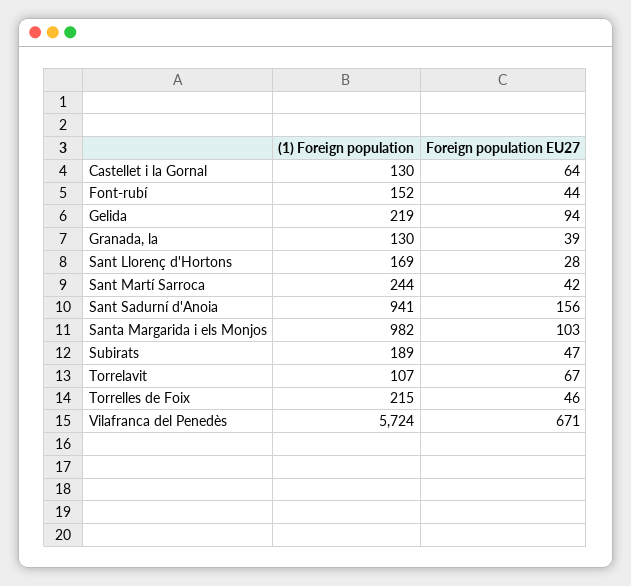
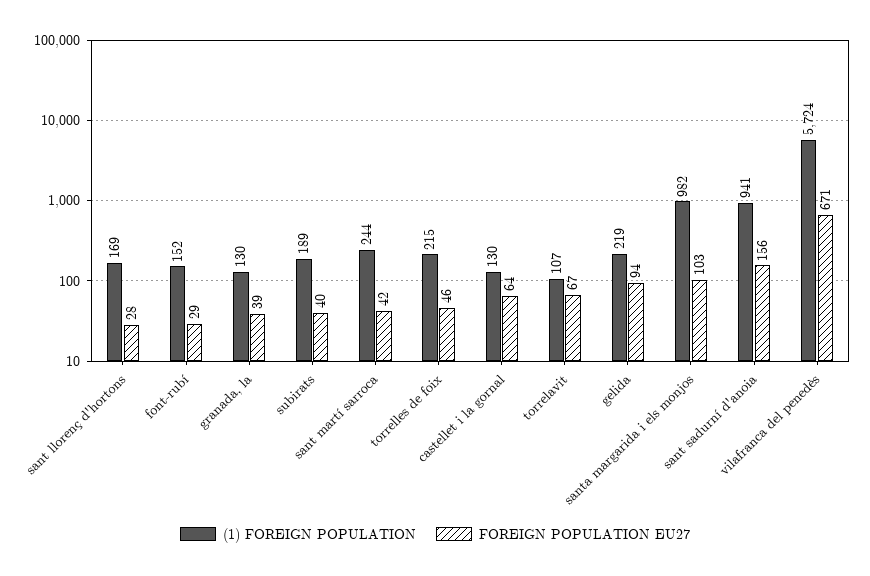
  {
    "(1) Foreign population": {
      "Castellet i la Gornal": 130,
      "Font-rubí": 152,
      "Gelida": 219,
      "Granada, la": 130,
      "Sant Llorenç d'Hortons": 169,
      "Sant Martí Sarroca": 244,
      "Sant Sadurní d'Anoia": 941,
      "Santa Margarida i els Monjos": 982,
      "Subirats": 189,
      "Torrelavit": 107,
      "Torrelles de Foix": 215,
      "Vilafranca del Penedès": 5724
    },
    "Foreign population EU27": {
      "Castellet i la Gornal": 64,
-     "Font-rubí": 44,
+     "Font-rubí": 29,
      "Gelida": 94,
      "Granada, la": 39,
      "Sant Llorenç d'Hortons": 28,
      "Sant Martí Sarroca": 42,
      "Sant Sadurní d'Anoia": 156,
      "Santa Margarida i els Monjos": 103,
-     "Subirats": 47,
+     "Subirats": 40,
      "Torrelavit": 67,
      "Torrelles de Foix": 46,
      "Vilafranca del Penedès": 671
    }
  }

